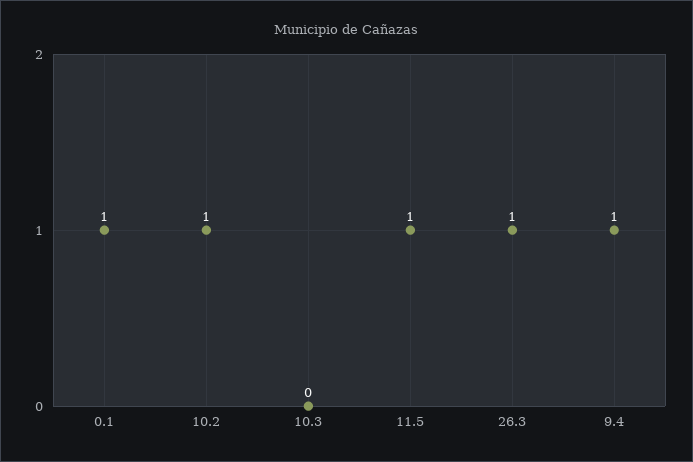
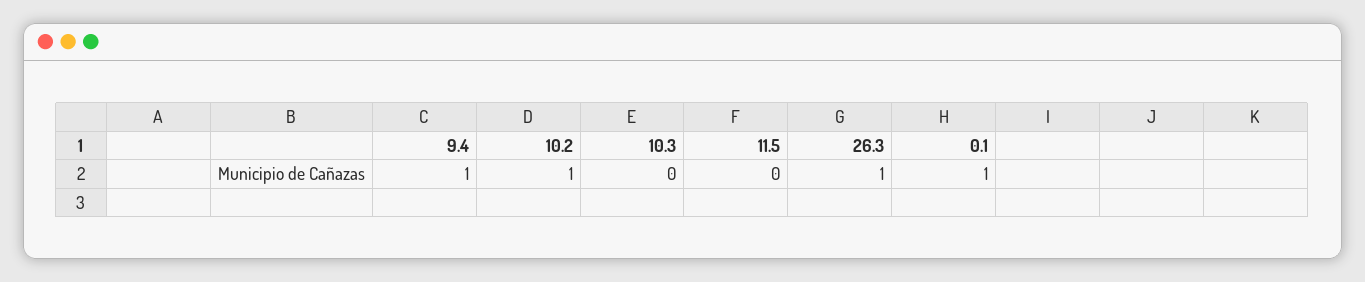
  {
    "0.1": 1,
    "10.2": 1,
    "10.3": 0,
-   "11.5": 1,
+   "11.5": 0,
    "26.3": 1,
    "9.4": 1
  }

